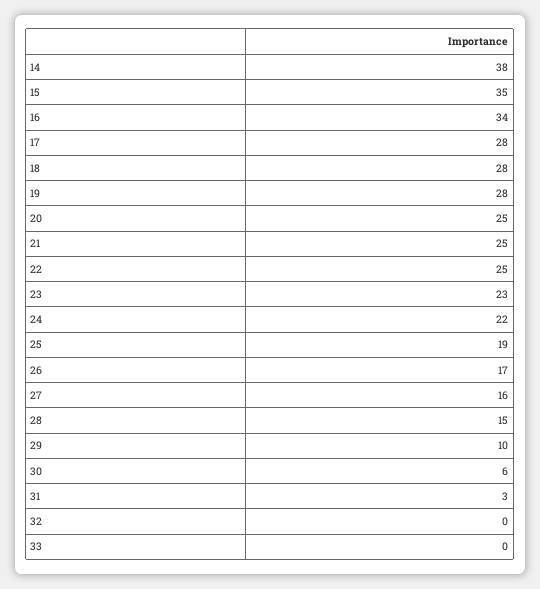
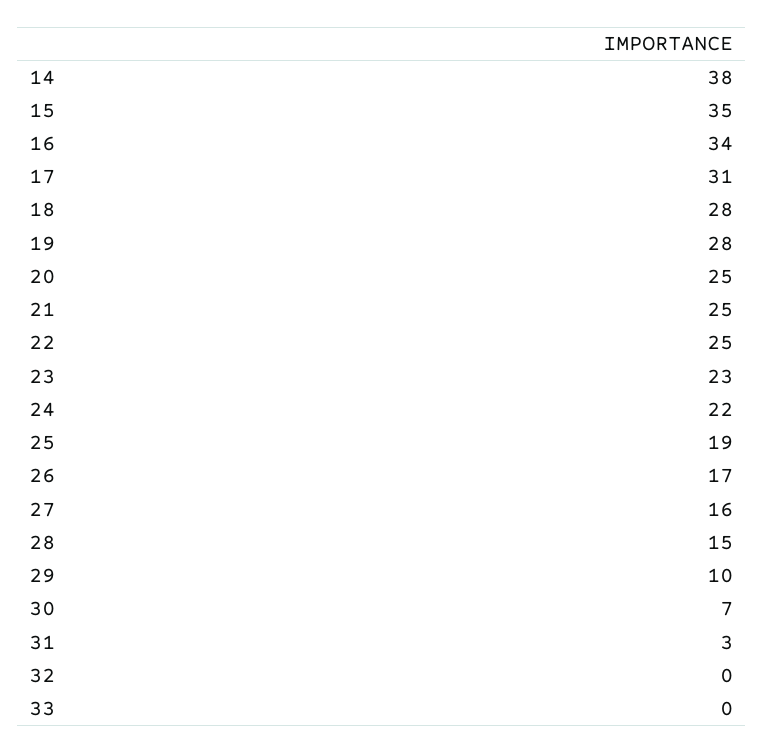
  {
    "14": 38,
    "15": 35,
    "16": 34,
-   "17": 28,
+   "17": 31,
    "18": 28,
    "19": 28,
    "20": 25,
    "21": 25,
    "22": 25,
    "23": 23,
    "24": 22,
    "25": 19,
    "26": 17,
    "27": 16,
    "28": 15,
    "29": 10,
-   "30": 6,
+   "30": 7,
    "31": 3,
    "32": 0,
    "33": 0
  }

